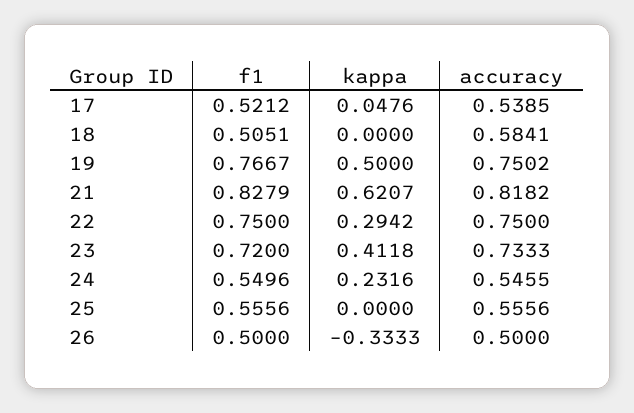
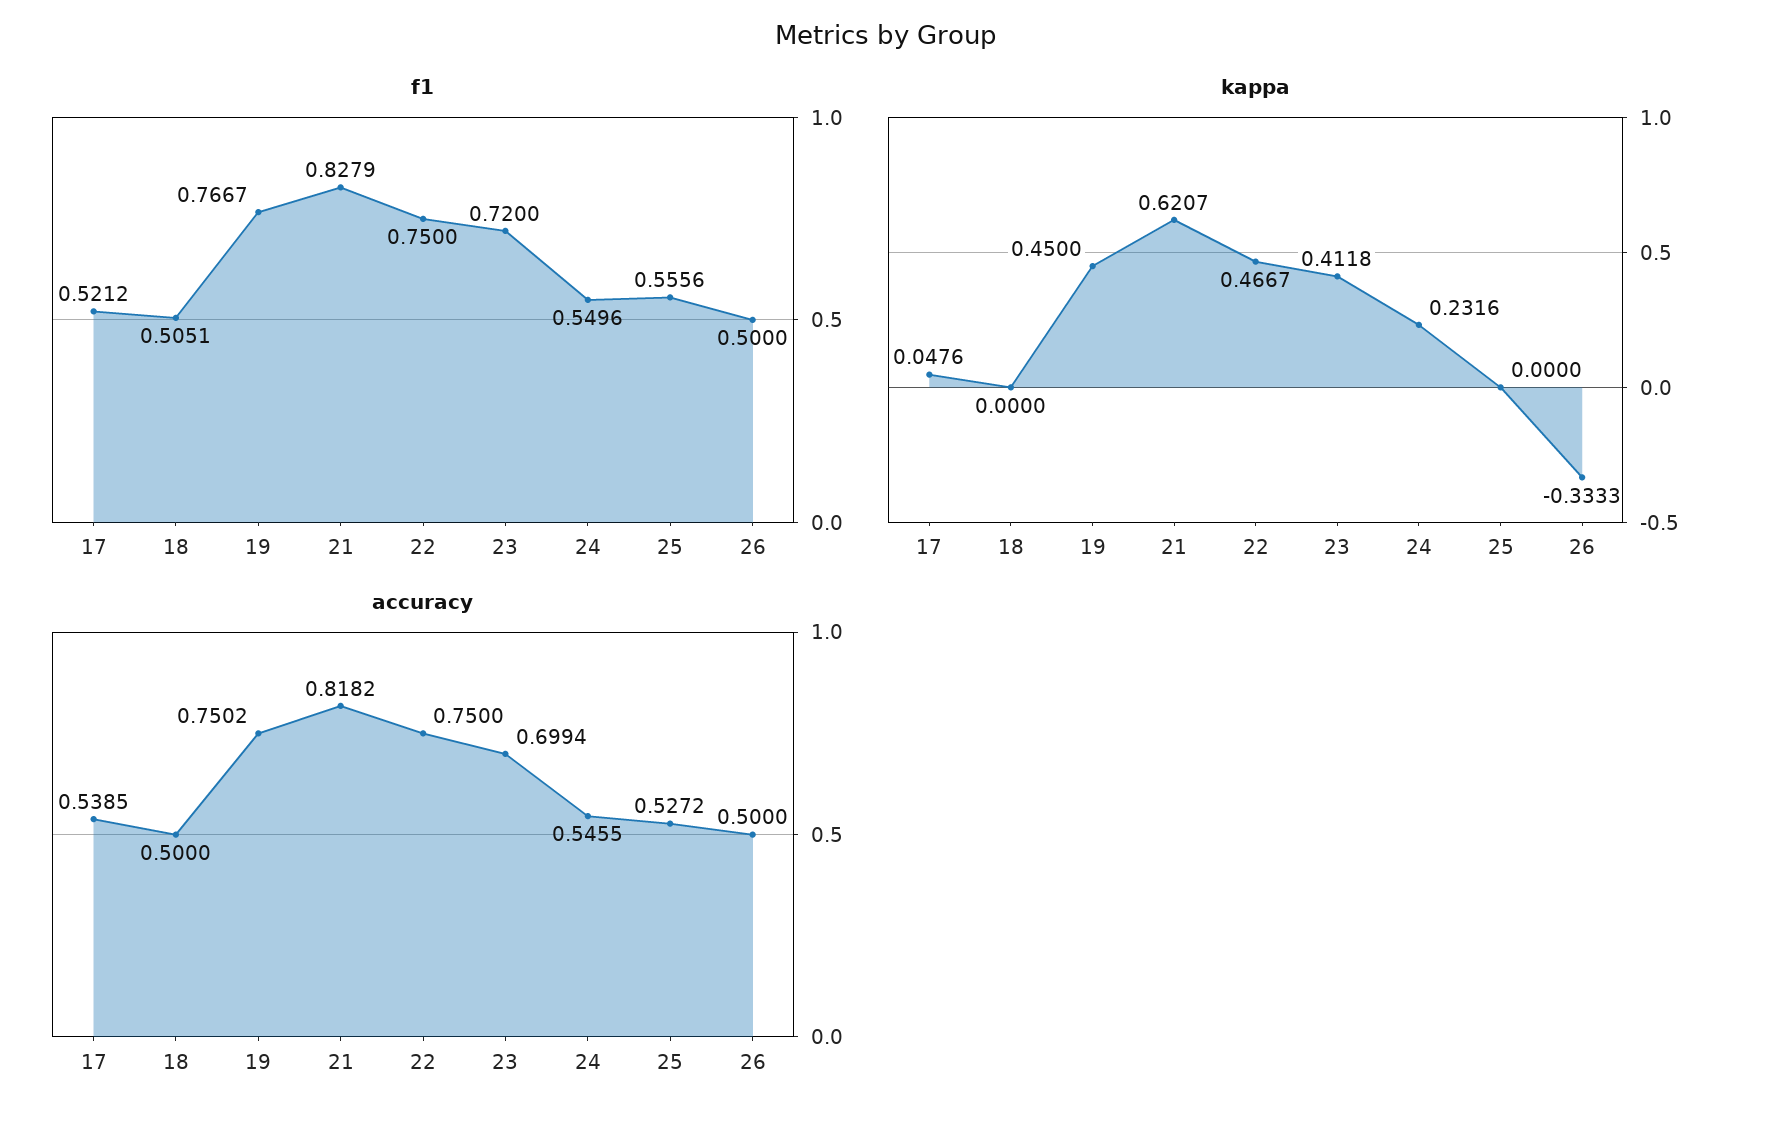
  {
    "f1": {
      "17": 0.5212,
      "18": 0.5051,
      "19": 0.7667,
      "21": 0.8279,
      "22": 0.75,
      "23": 0.72,
      "24": 0.5496,
      "25": 0.5556,
      "26": 0.5
    },
    "kappa": {
      "17": 0.0476,
      "18": 0,
-     "19": 0.5,
+     "19": 0.45,
      "21": 0.6207,
-     "22": 0.2942,
+     "22": 0.4667,
      "23": 0.4118,
      "24": 0.2316,
      "25": 0,
      "26": -0.3333
    },
    "accuracy": {
      "17": 0.5385,
-     "18": 0.5841,
+     "18": 0.5,
      "19": 0.7502,
      "21": 0.8182,
      "22": 0.75,
-     "23": 0.7333,
+     "23": 0.6994,
      "24": 0.5455,
-     "25": 0.5556,
+     "25": 0.5272,
      "26": 0.5
    }
  }

